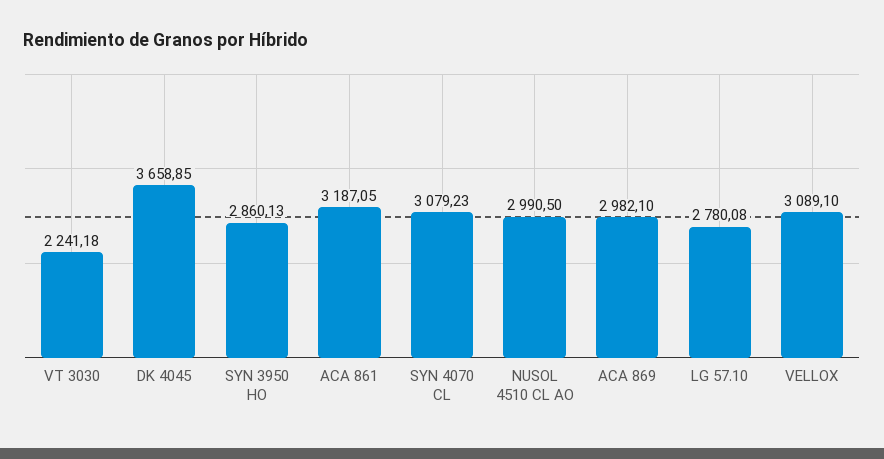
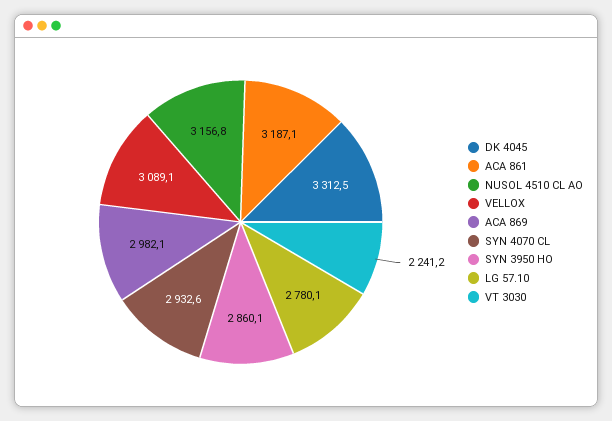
  {
    "VT 3030": 2241.18,
-   "DK 4045": 3658.85,
+   "DK 4045": 3312.5,
    "SYN 3950 HO": 2860.13,
    "ACA 861": 3187.05,
-   "SYN 4070 CL": 3079.23,
+   "SYN 4070 CL": 2932.6,
-   "NUSOL 4510 CL AO": 2990.5,
+   "NUSOL 4510 CL AO": 3156.8,
    "ACA 869": 2982.1,
    "LG 57.10": 2780.08,
    "VELLOX": 3089.1
  }

